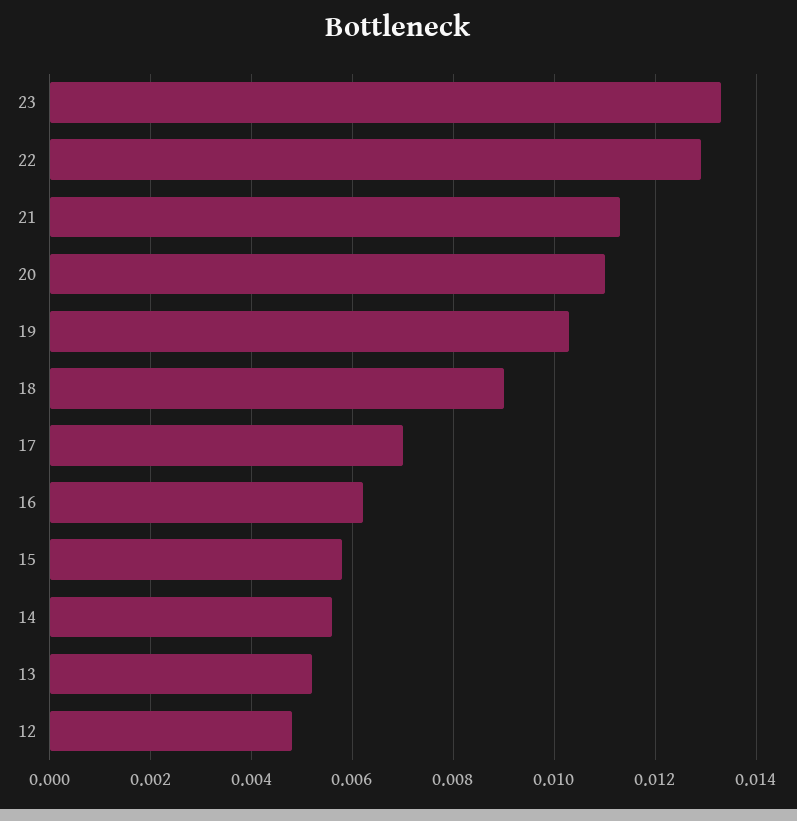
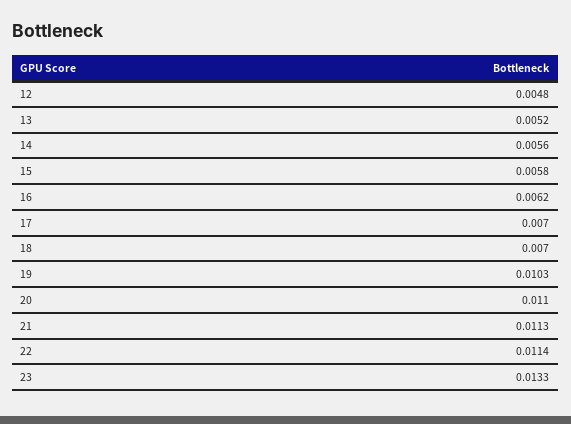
  {
    "23": 0.0133,
-   "22": 0.013,
+   "22": 0.0114,
    "21": 0.0113,
    "20": 0.011,
    "19": 0.0103,
-   "18": 0.009,
+   "18": 0.007,
    "17": 0.007,
    "16": 0.0062,
    "15": 0.0058,
    "14": 0.0056,
    "13": 0.0052,
    "12": 0.0048
  }

